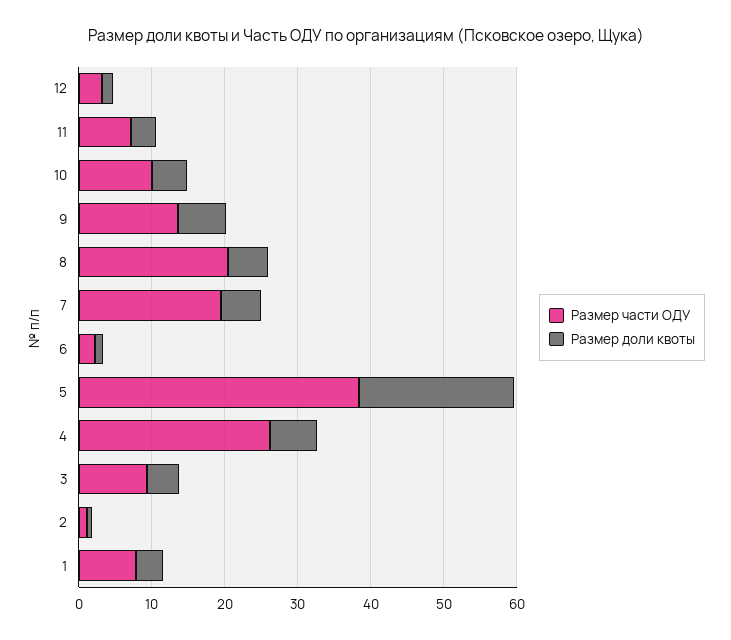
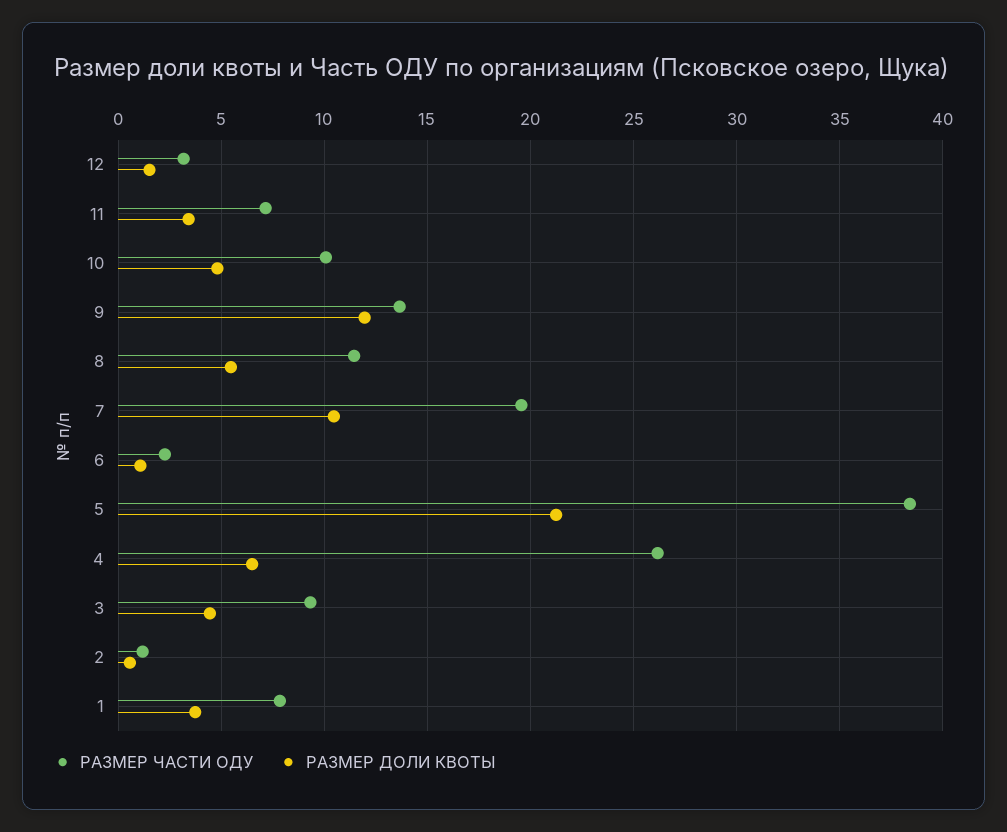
  {
    "Размер части ОДУ": {
      "12": 3,
      "11": 7,
      "10": 10,
      "9": 13.5,
-     "8": 20,
+     "8": 11.5,
      "7": 19.5,
      "6": 2.5,
      "5": 38.5,
      "4": 26,
      "3": 9.5,
      "2": 1,
      "1": 8
    },
    "Размер доли квоты": {
      "12": 1.5,
      "11": 3.5,
      "10": 5,
-     "9": 6,
+     "9": 12,
      "8": 5.5,
-     "7": 6,
+     "7": 10.5,
      "6": 1,
      "5": 21,
      "4": 6.5,
      "3": 4.5,
      "2": 0.5,
      "1": 3.5
    }
  }

